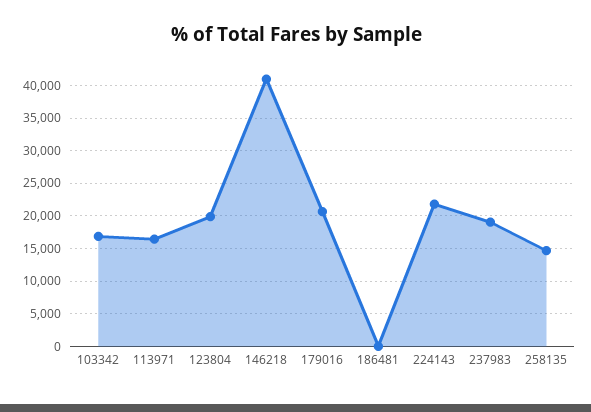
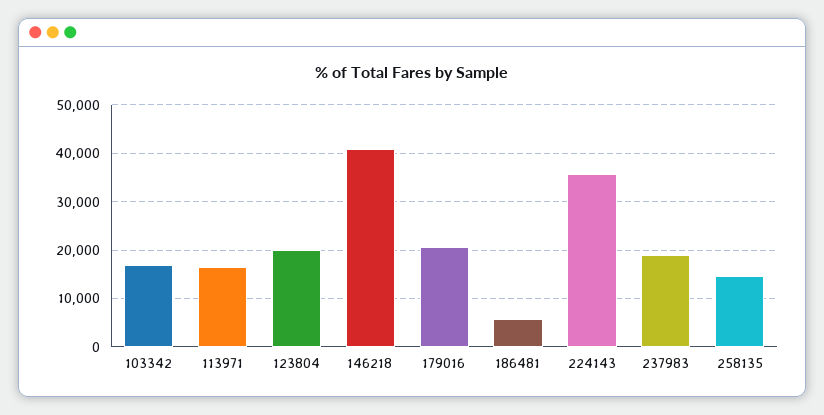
  {
    "103342": 17000,
    "113971": 16000,
    "123804": 20000,
    "146218": 41000,
    "179016": 21000,
-   "186481": 0,
+   "186481": 6000,
-   "224143": 22000,
+   "224143": 36000,
    "237983": 19000,
    "258135": 15000
  }

